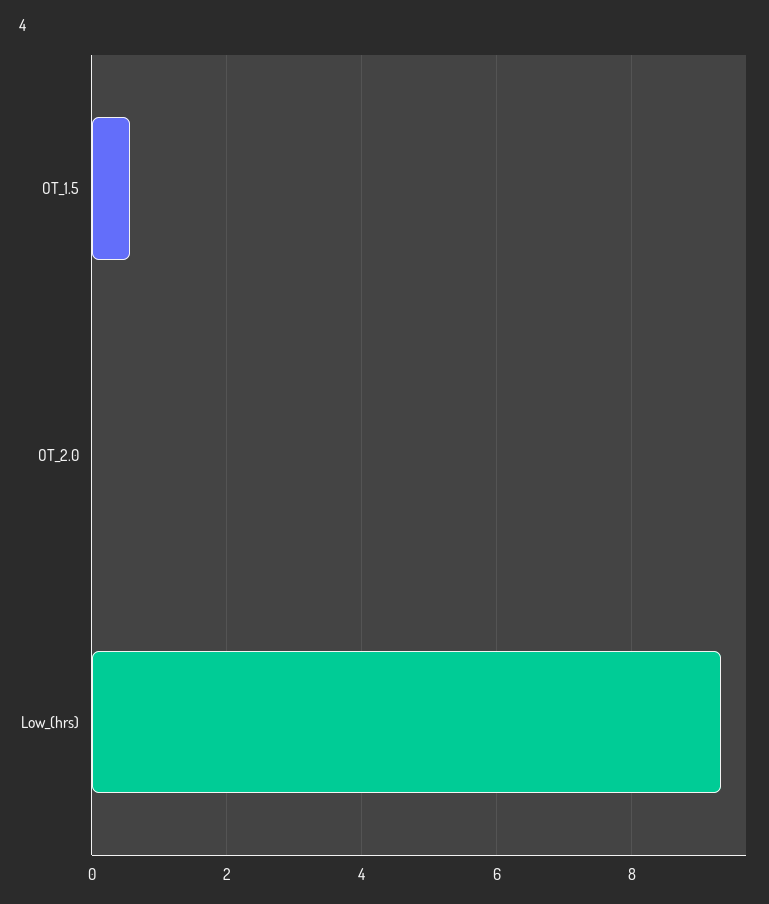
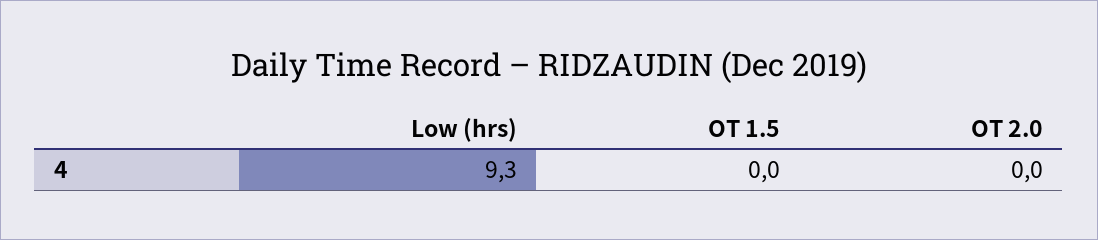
  {
-   "OT_1.5": 0.6,
+   "OT_1.5": 0,
    "OT_2.0": 0,
    "Low_(hrs)": 9.3
  }

